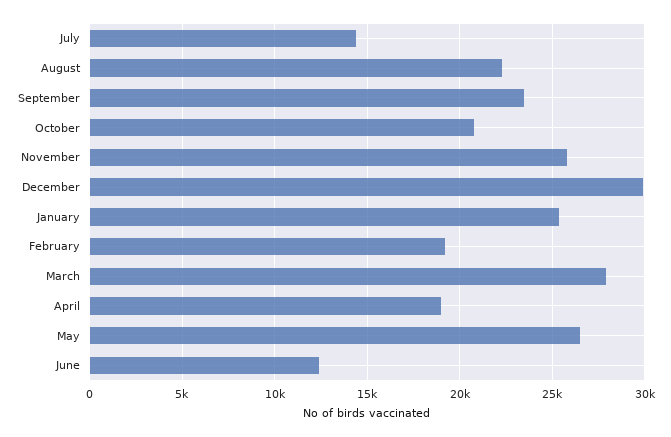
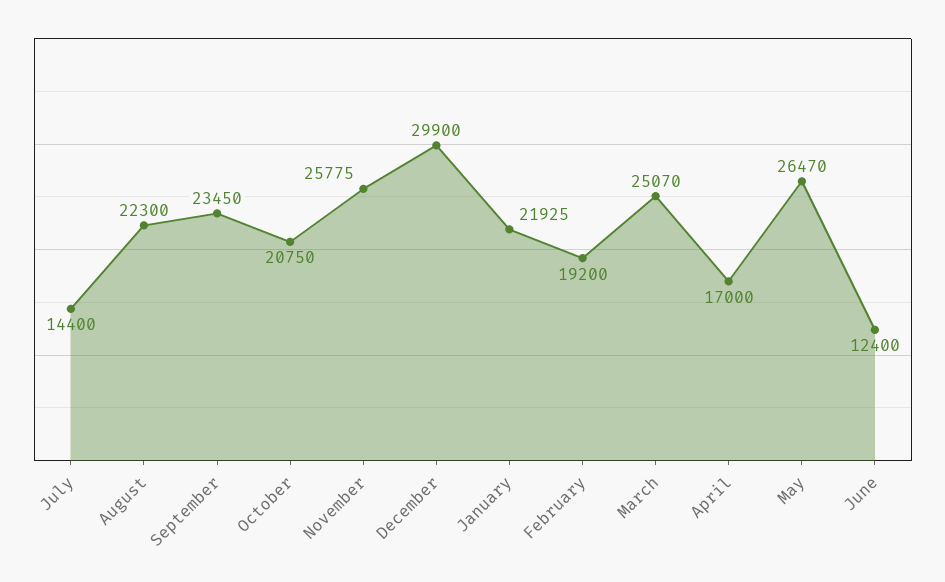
  {
    "July": 14400,
    "August": 22300,
    "September": 23450,
    "October": 20750,
    "November": 25775,
    "December": 29900,
-   "January": 25500,
+   "January": 21925,
    "February": 19200,
-   "March": 28000,
+   "March": 25070,
-   "April": 19000,
+   "April": 17000,
    "May": 26470,
    "June": 12400
  }

